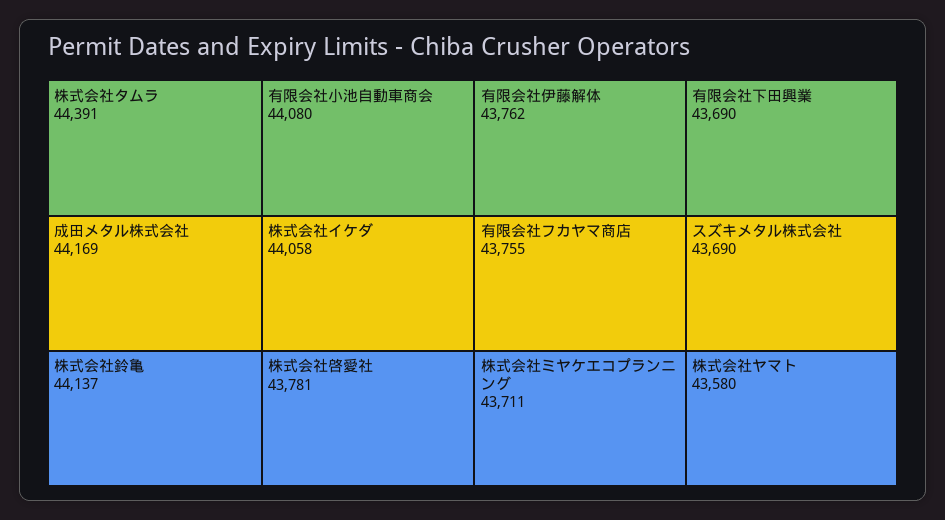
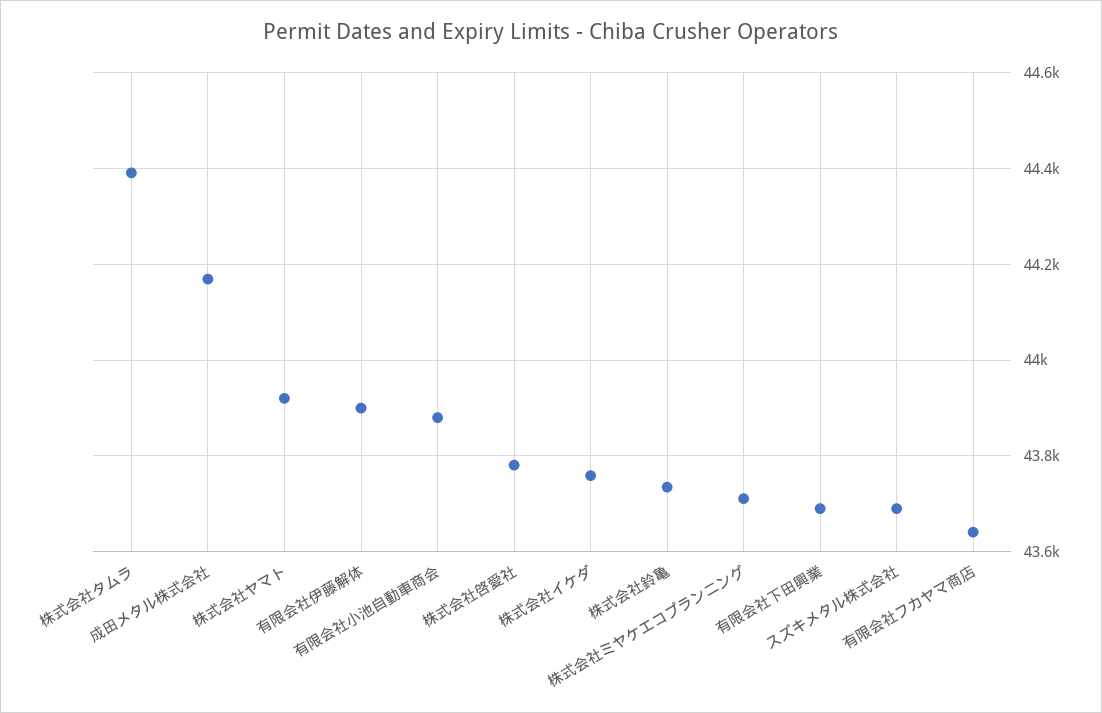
  {
    "株式会社タムラ": 44391,
    "成田メタル株式会社": 44169,
-   "株式会社鈴亀": 44137,
+   "株式会社鈴亀": 43740,
-   "有限会社小池自動車商会": 44080,
+   "有限会社小池自動車商会": 43880,
-   "株式会社イケダ": 44058,
+   "株式会社イケダ": 43760,
    "株式会社啓愛社": 43781,
-   "有限会社伊藤解体": 43762,
+   "有限会社伊藤解体": 43900,
-   "有限会社フカヤマ商店": 43755,
+   "有限会社フカヤマ商店": 43640,
    "株式会社ミヤケエコプランニング": 43711,
    "有限会社下田興業": 43690,
    "スズキメタル株式会社": 43690,
-   "株式会社ヤマト": 43580
+   "株式会社ヤマト": 43920
  }

